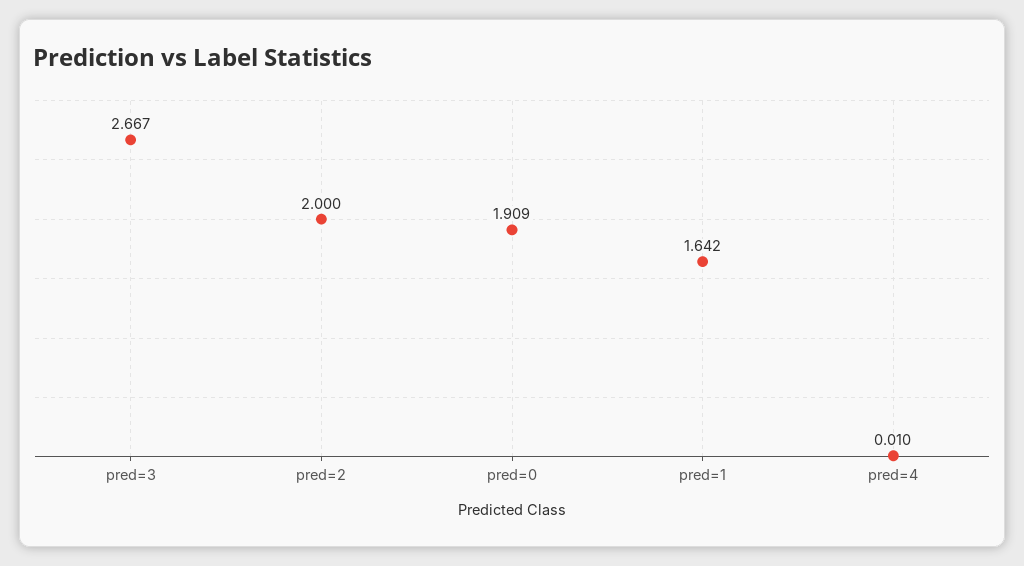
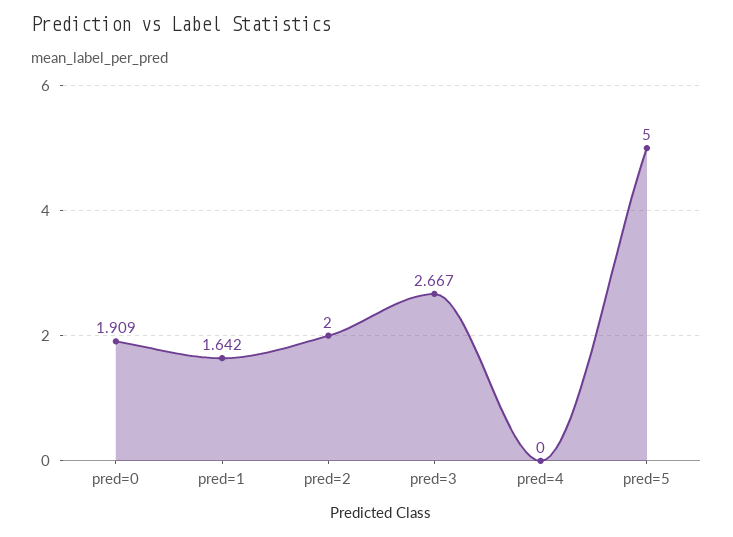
  {
    "pred=3": 2.667,
    "pred=2": 2,
    "pred=0": 1.909,
    "pred=1": 1.642,
-   "pred=4": 0.01
+   "pred=4": 0,
+   "pred=5": 5
  }

